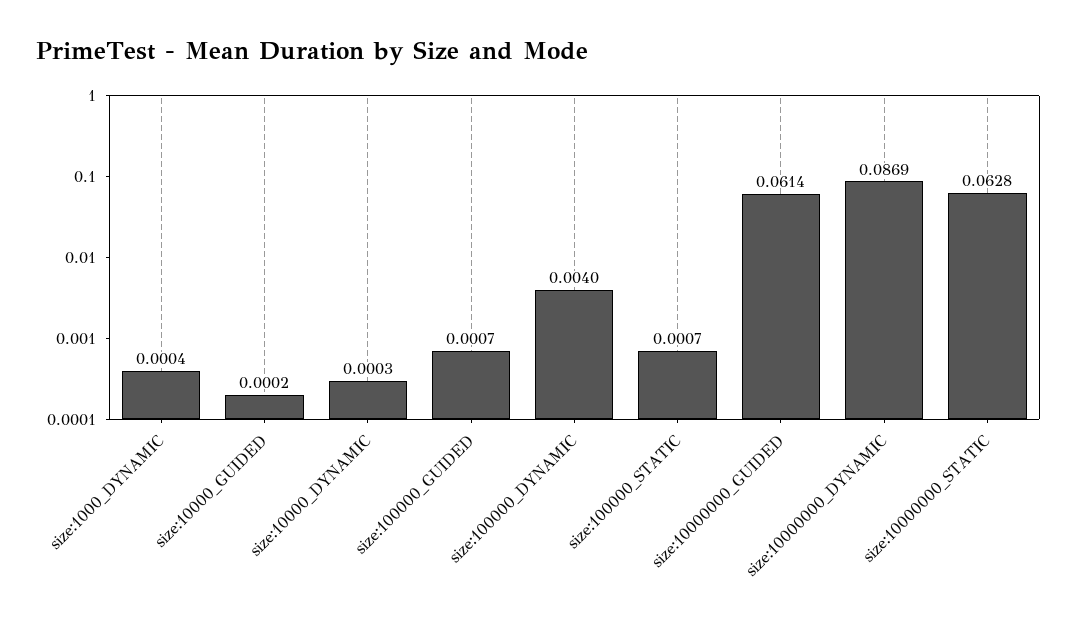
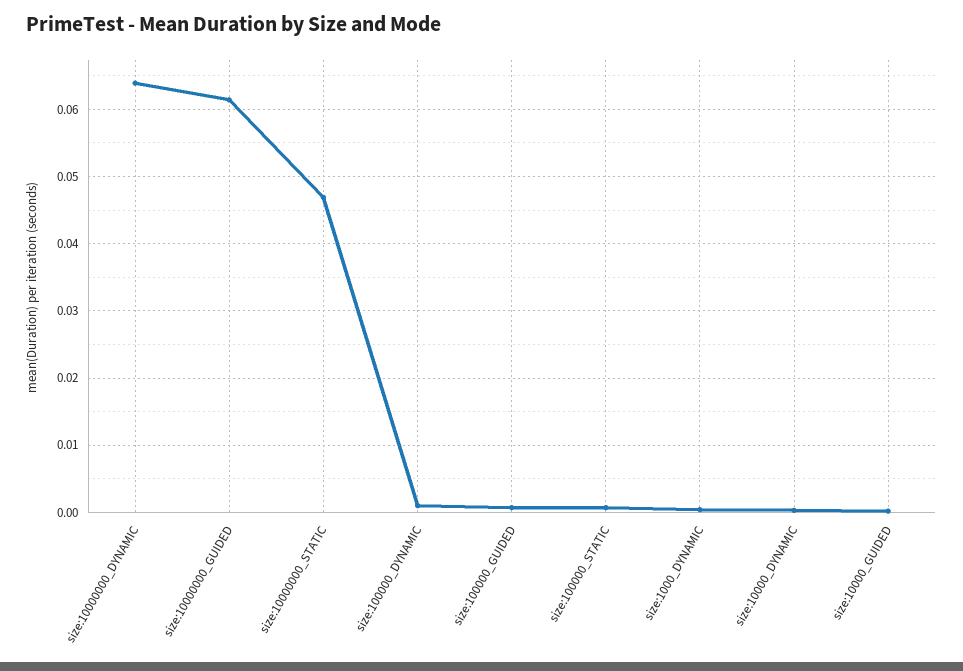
  {
    "size:1000_DYNAMIC": 0.0004,
    "size:10000_GUIDED": 0.0002,
    "size:10000_DYNAMIC": 0.0003,
    "size:100000_GUIDED": 0.0007,
-   "size:100000_DYNAMIC": 0.004,
+   "size:100000_DYNAMIC": 0.001,
    "size:100000_STATIC": 0.0007,
    "size:10000000_GUIDED": 0.0614,
-   "size:10000000_DYNAMIC": 0.0869,
+   "size:10000000_DYNAMIC": 0.064,
-   "size:10000000_STATIC": 0.0628
+   "size:10000000_STATIC": 0.047
  }

